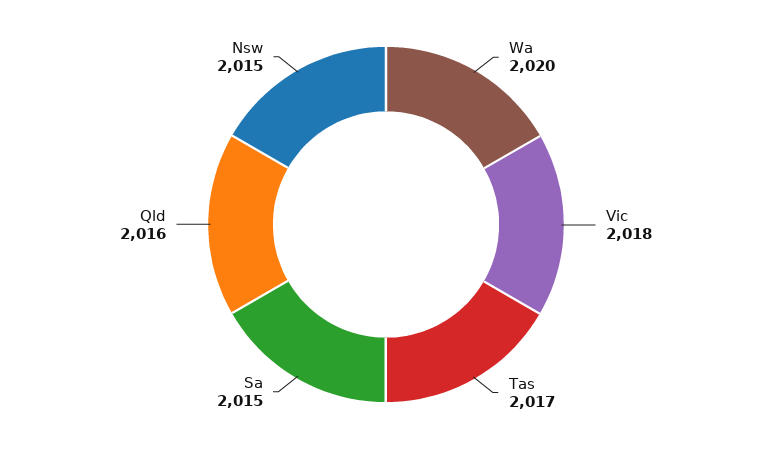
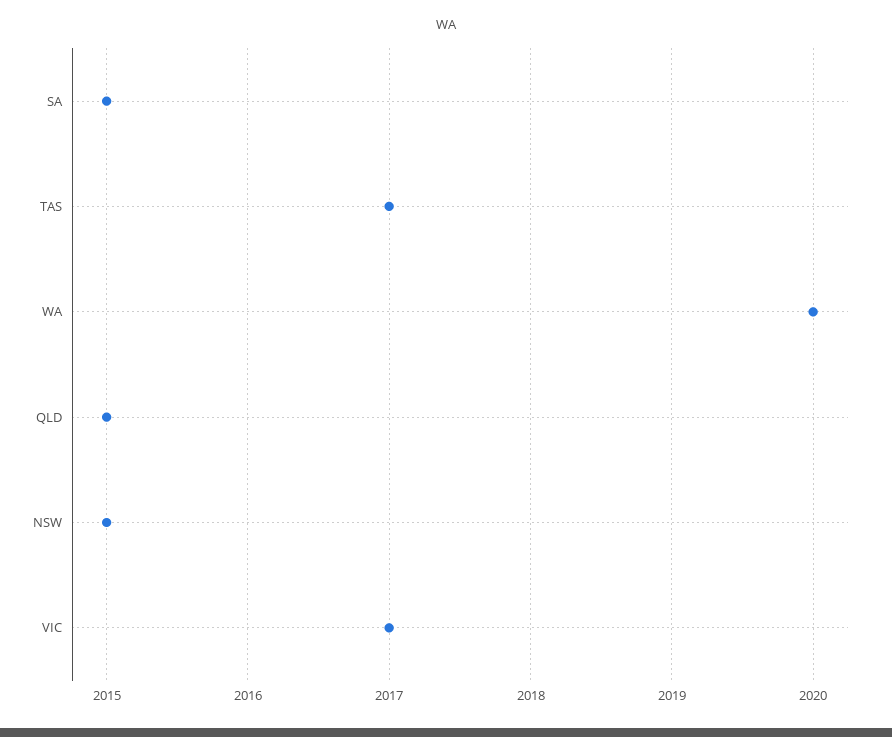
  {
    "Wa": 2020,
-   "Vic": 2018,
+   "Vic": 2017,
    "Tas": 2017,
    "Sa": 2015,
-   "Qld": 2016,
+   "Qld": 2015,
    "Nsw": 2015
  }

